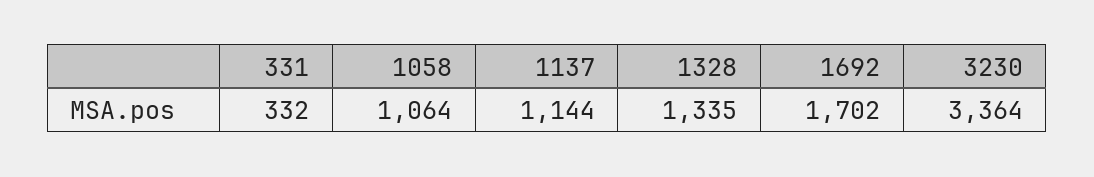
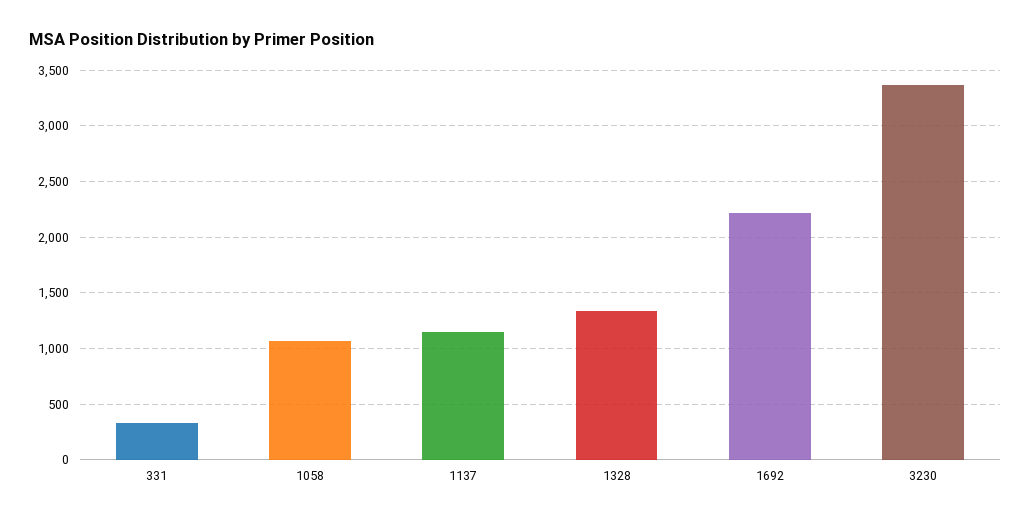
  {
    "331": 332,
    "1058": 1064,
    "1137": 1144,
    "1328": 1335,
-   "1692": 1702,
+   "1692": 2200,
    "3230": 3364
  }

